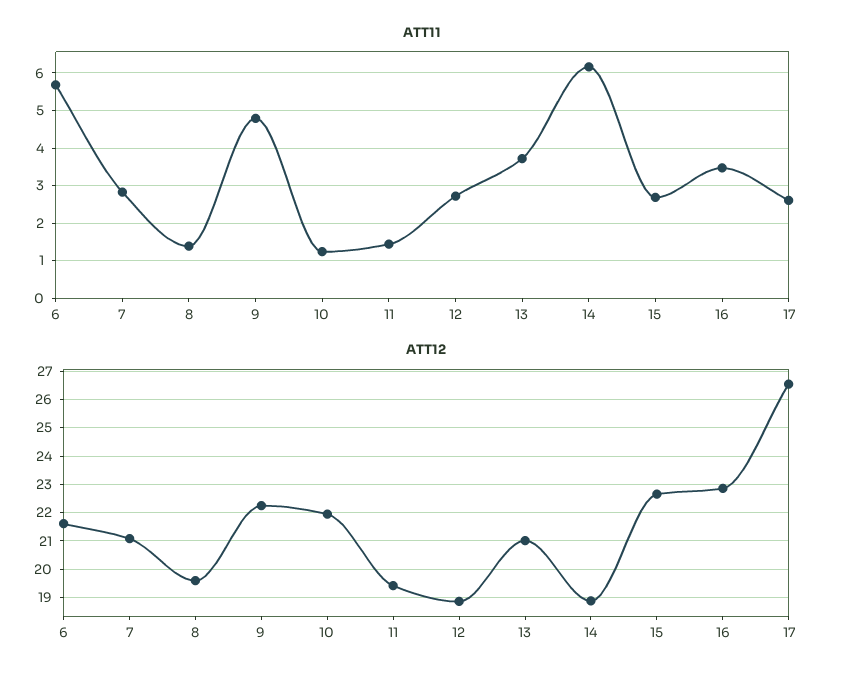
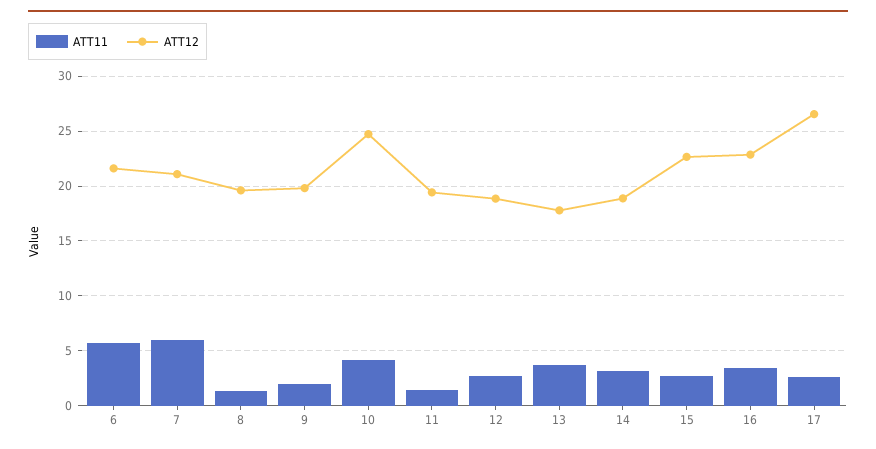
  {
    "ATT11": {
      "6": 5.6,
-     "7": 2.8,
+     "7": 6,
      "8": 1.4,
-     "9": 4.8,
+     "9": 2,
-     "10": 1.2,
+     "10": 4,
      "11": 1.4,
      "12": 2.8,
      "13": 3.8,
-     "14": 6.2,
+     "14": 3,
      "15": 2.6,
      "16": 3.4,
      "17": 2.6
    },
    "ATT12": {
      "6": 21.5,
      "7": 21,
      "8": 19.5,
-     "9": 22.25,
+     "9": 20,
-     "10": 22,
+     "10": 25,
      "11": 19.5,
      "12": 18.75,
-     "13": 21,
+     "13": 18,
      "14": 19,
      "15": 22.75,
      "16": 22.75,
      "17": 26.5
    }
  }

